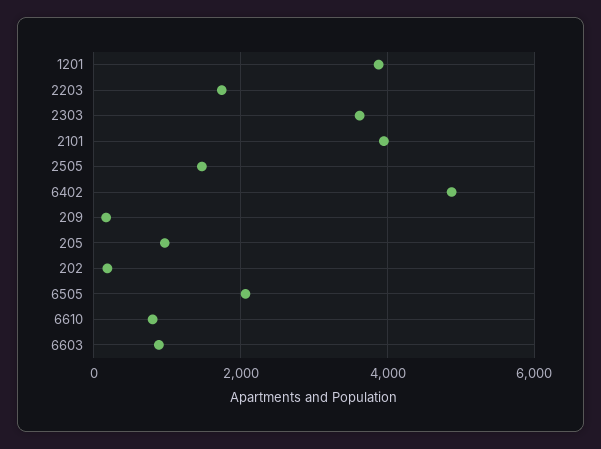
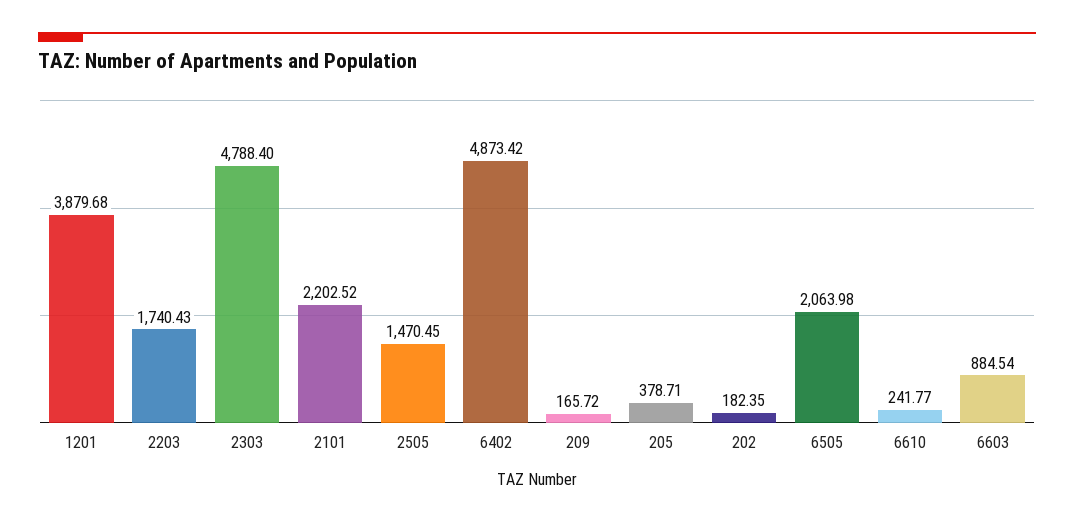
  {
    "1201": 3879.68,
    "2203": 1740.43,
-   "2303": 3600,
+   "2303": 4788.4,
-   "2101": 4000,
+   "2101": 2202.52,
    "2505": 1470.45,
    "6402": 4873.42,
    "209": 165.72,
-   "205": 1000,
+   "205": 378.71,
    "202": 182.35,
    "6505": 2063.98,
-   "6610": 800,
+   "6610": 241.77,
    "6603": 884.54
  }

